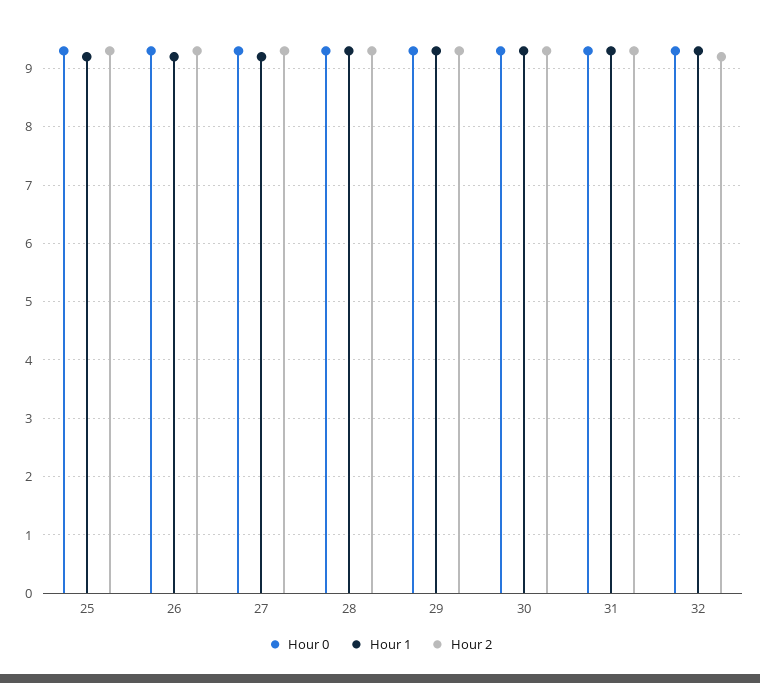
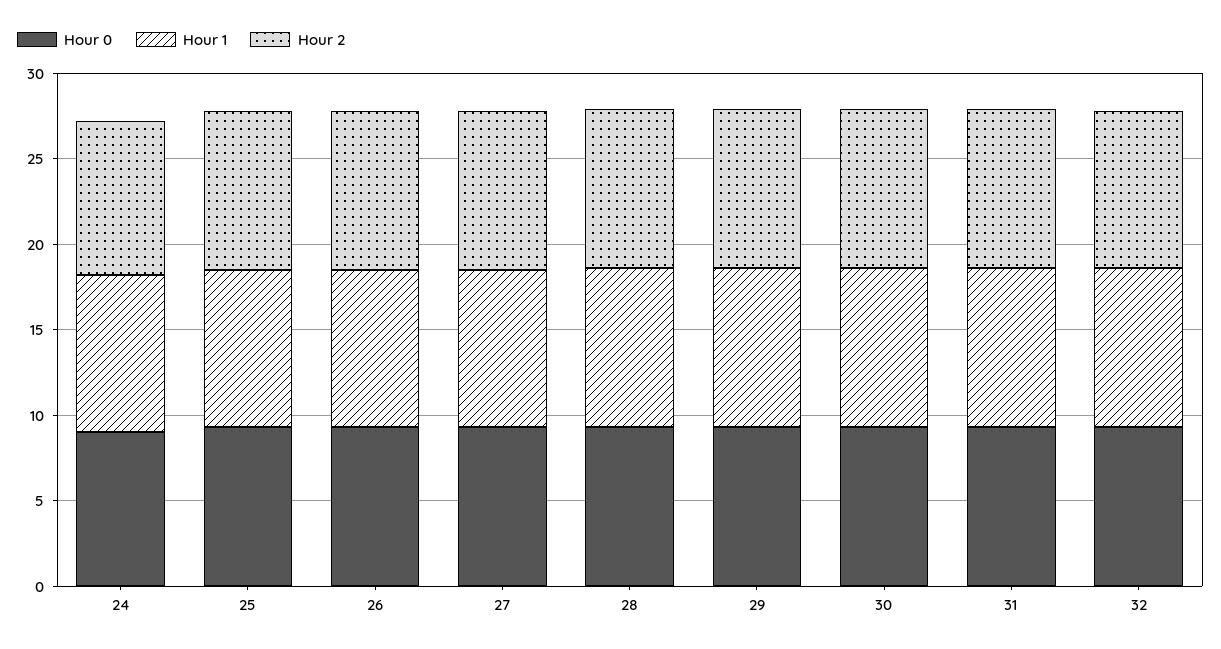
  {
    "Hour 0": {
      "25": 9.5,
      "26": 9.5,
      "27": 9.5,
      "28": 9.5,
      "29": 9.5,
      "30": 9.5,
      "31": 9.5,
-     "32": 9.5
+     "32": 9.5,
+     "24": 9
    },
    "Hour 1": {
      "25": 9,
      "26": 9,
      "27": 9,
      "28": 9.5,
      "29": 9.5,
      "30": 9.5,
      "31": 9.5,
-     "32": 9.5
+     "32": 9.5,
+     "24": 9
    },
    "Hour 2": {
      "25": 9.5,
      "26": 9.5,
      "27": 9.5,
      "28": 9.5,
      "29": 9.5,
      "30": 9.5,
      "31": 9.5,
-     "32": 9
+     "32": 9,
+     "24": 9
    }
  }

